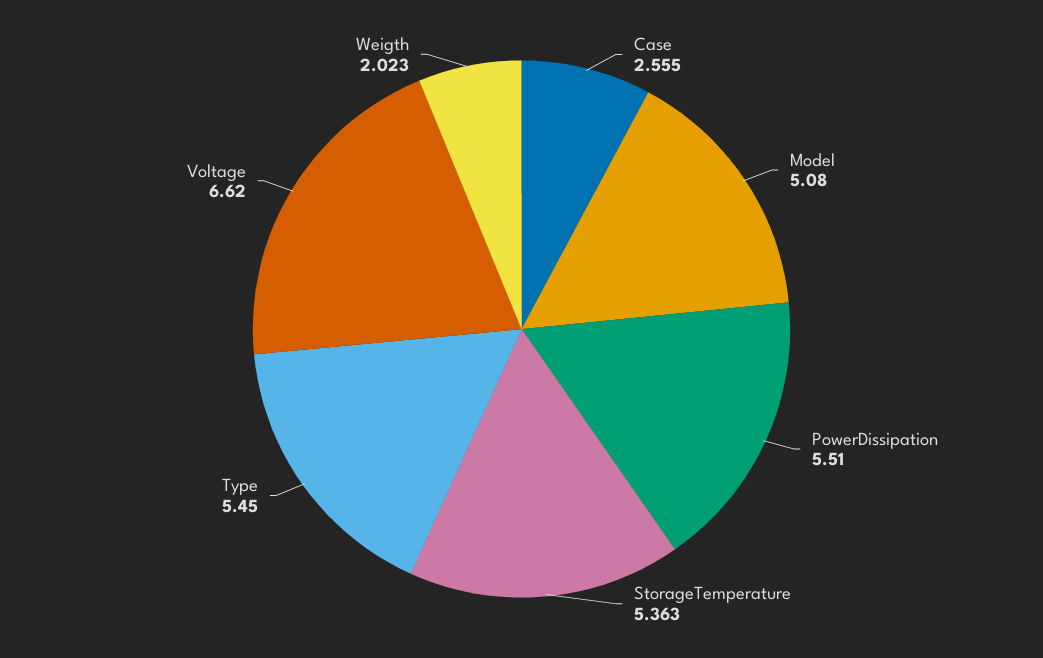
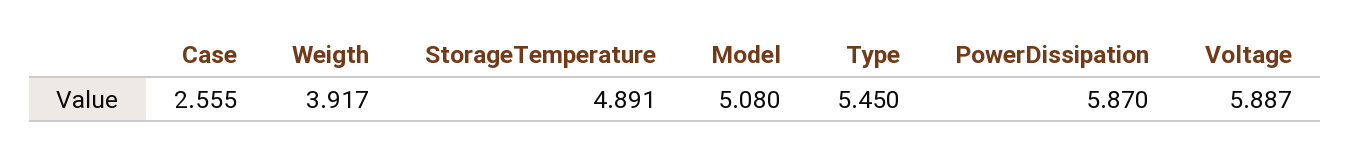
  {
    "Case": 2.555,
    "Model": 5.08,
-   "PowerDissipation": 5.51,
+   "PowerDissipation": 5.87,
-   "StorageTemperature": 5.363,
+   "StorageTemperature": 4.891,
    "Type": 5.45,
-   "Voltage": 6.62,
+   "Voltage": 5.887,
-   "Weigth": 2.023
+   "Weigth": 3.917
  }

